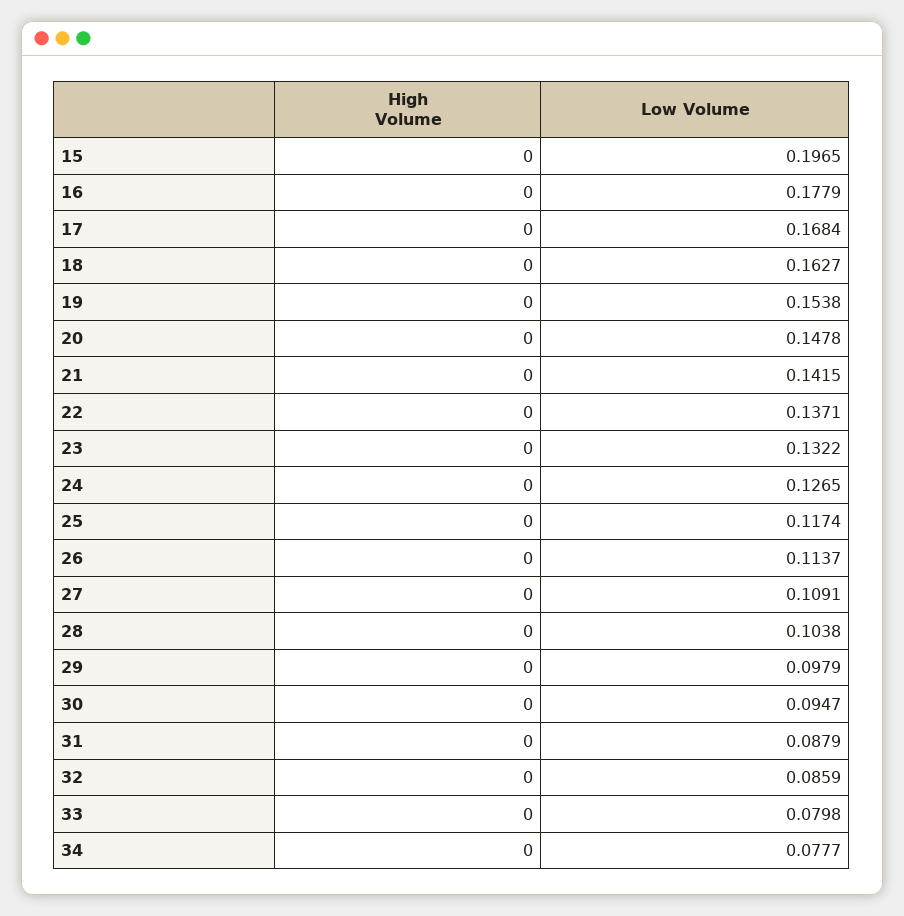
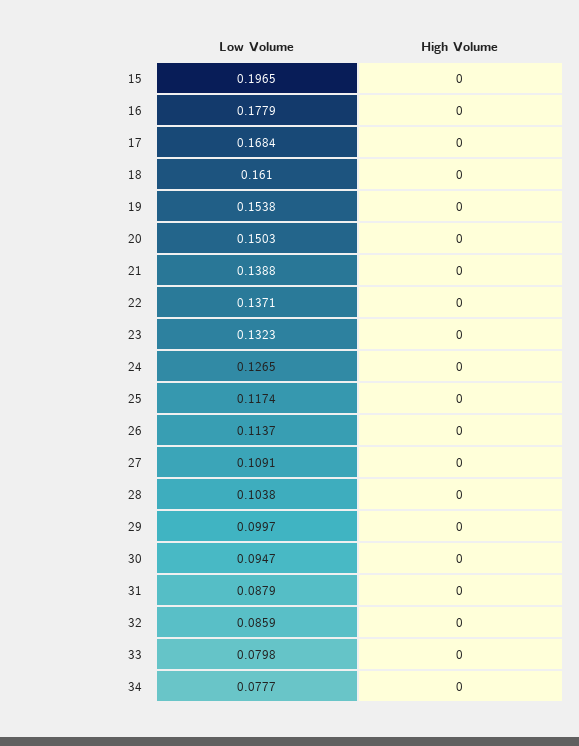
  {
    "High Volume": {
      "15": 0,
      "16": 0,
      "17": 0,
      "18": 0,
      "19": 0,
      "20": 0,
      "21": 0,
      "22": 0,
      "23": 0,
      "24": 0,
      "25": 0,
      "26": 0,
      "27": 0,
      "28": 0,
      "29": 0,
      "30": 0,
      "31": 0,
      "32": 0,
      "33": 0,
      "34": 0
    },
    "Low Volume": {
      "15": 0.1965,
      "16": 0.1779,
      "17": 0.1684,
-     "18": 0.1627,
+     "18": 0.161,
      "19": 0.1538,
-     "20": 0.1478,
+     "20": 0.1503,
-     "21": 0.1415,
+     "21": 0.1388,
      "22": 0.1371,
-     "23": 0.1322,
+     "23": 0.1323,
      "24": 0.1265,
      "25": 0.1174,
      "26": 0.1137,
      "27": 0.1091,
      "28": 0.1038,
-     "29": 0.0979,
+     "29": 0.0997,
      "30": 0.0947,
      "31": 0.0879,
      "32": 0.0859,
      "33": 0.0798,
      "34": 0.0777
    }
  }

